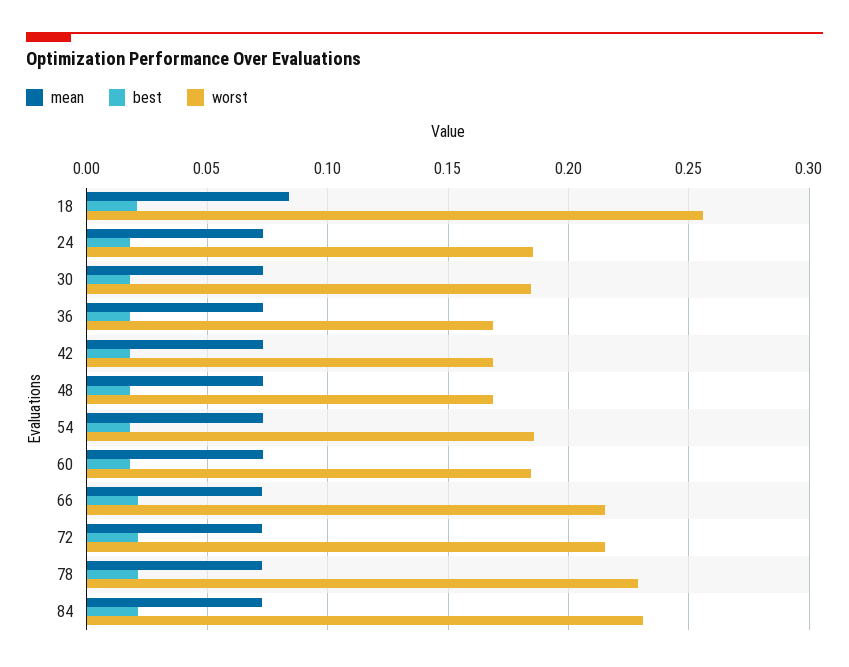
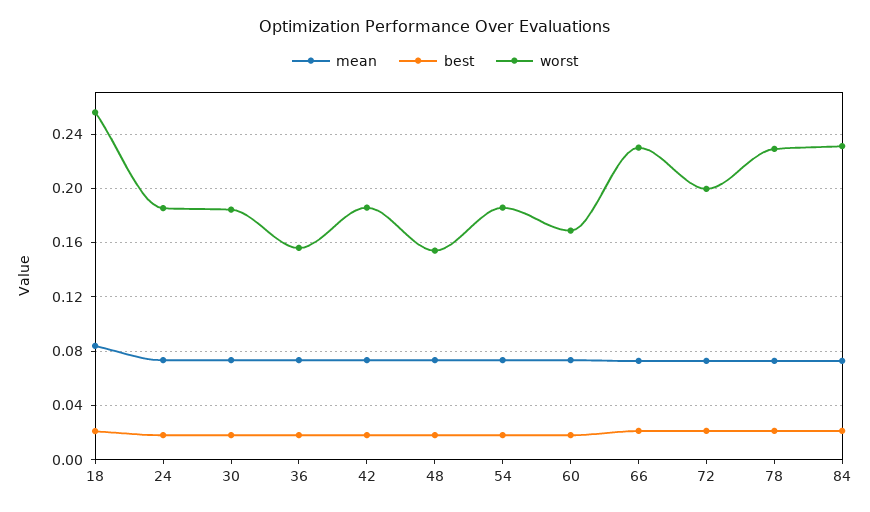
  {
    "mean": {
      "18": 0.085,
      "24": 0.075,
      "30": 0.075,
      "36": 0.075,
      "42": 0.075,
      "48": 0.075,
      "54": 0.075,
      "60": 0.075,
      "66": 0.075,
      "72": 0.075,
      "78": 0.075,
      "84": 0.075
    },
    "best": {
      "18": 0.02,
      "24": 0.02,
      "30": 0.02,
      "36": 0.02,
      "42": 0.02,
      "48": 0.02,
      "54": 0.02,
      "60": 0.02,
      "66": 0.02,
      "72": 0.02,
      "78": 0.02,
      "84": 0.02
    },
    "worst": {
      "18": 0.255,
      "24": 0.185,
      "30": 0.185,
-     "36": 0.17,
+     "36": 0.155,
-     "42": 0.17,
+     "42": 0.185,
-     "48": 0.17,
+     "48": 0.155,
      "54": 0.185,
-     "60": 0.185,
+     "60": 0.17,
-     "66": 0.215,
+     "66": 0.23,
-     "72": 0.215,
+     "72": 0.2,
      "78": 0.23,
      "84": 0.23
    }
  }

